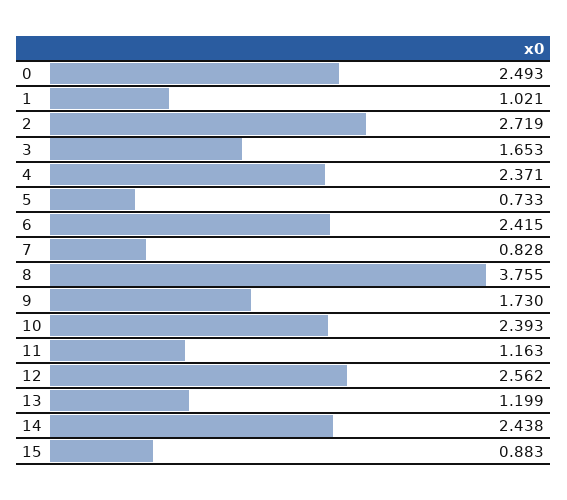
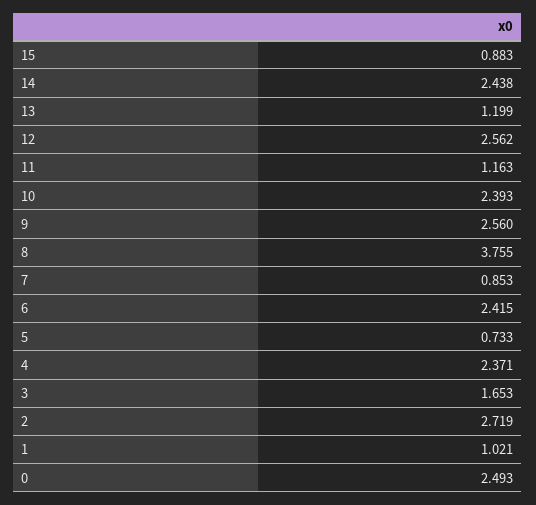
  {
    "0": 2.493,
    "1": 1.021,
    "2": 2.719,
    "3": 1.653,
    "4": 2.371,
    "5": 0.733,
    "6": 2.415,
-   "7": 0.828,
+   "7": 0.853,
    "8": 3.755,
-   "9": 1.73,
+   "9": 2.56,
    "10": 2.393,
    "11": 1.163,
    "12": 2.562,
    "13": 1.199,
    "14": 2.438,
    "15": 0.883
  }

